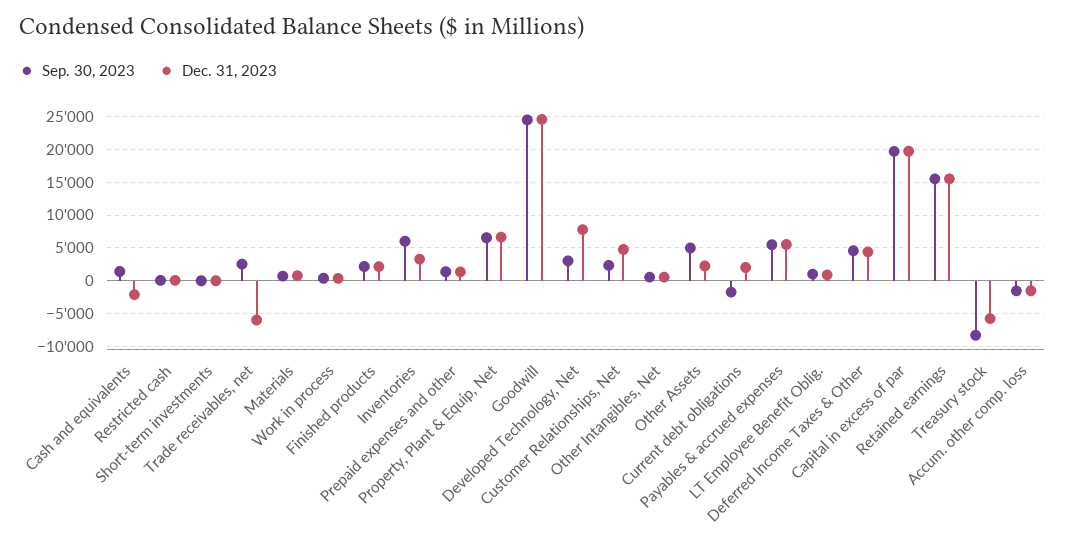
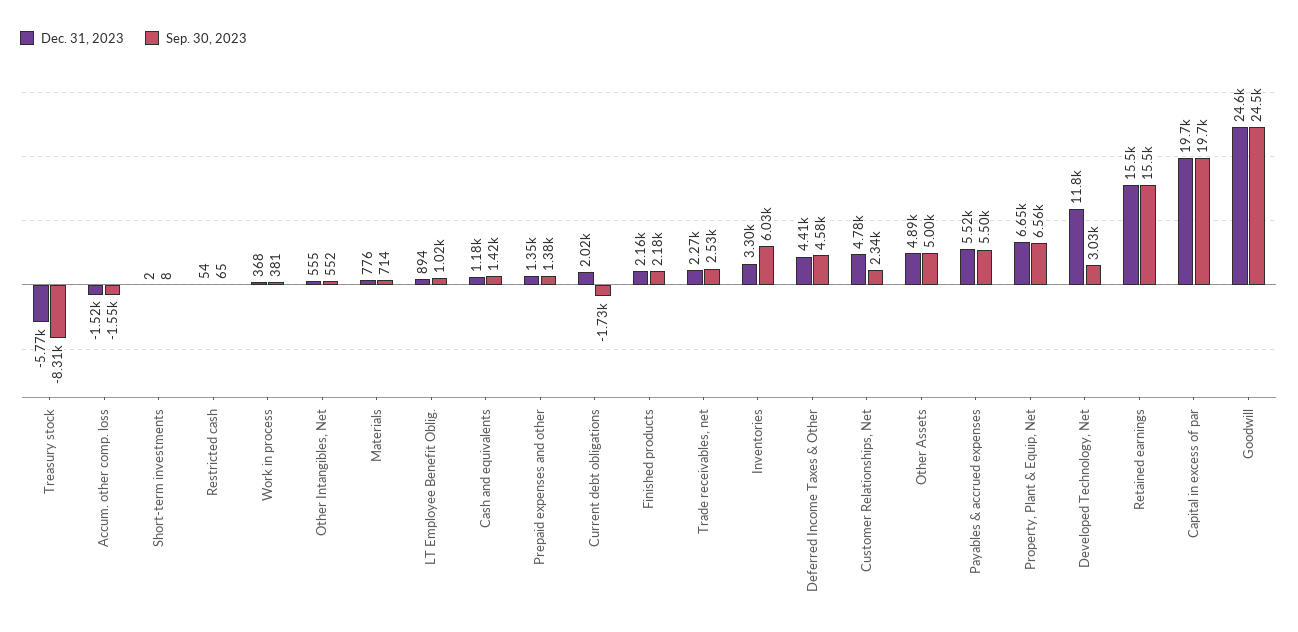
  {
    "Sep. 30, 2023": {
      "Cash and equivalents": 1420,
      "Restricted cash": 65,
      "Short-term investments": 8,
      "Trade receivables, net": 2530,
      "Materials": 714,
      "Work in process": 381,
      "Finished products": 2180,
      "Inventories": 6030,
      "Prepaid expenses and other": 1380,
      "Property, Plant & Equip, Net": 6560,
      "Goodwill": 24500,
      "Developed Technology, Net": 3030,
      "Customer Relationships, Net": 2340,
      "Other Intangibles, Net": 552,
      "Other Assets": 5000,
      "Current debt obligations": -1730,
      "Payables & accrued expenses": 5500,
      "LT Employee Benefit Oblig.": 1020,
      "Deferred Income Taxes & Other": 4580,
      "Capital in excess of par": 19700,
      "Retained earnings": 15500,
      "Treasury stock": -8310,
      "Accum. other comp. loss": -1550
    },
    "Dec. 31, 2023": {
-     "Cash and equivalents": -2000,
+     "Cash and equivalents": 1180,
      "Restricted cash": 54,
      "Short-term investments": 2,
-     "Trade receivables, net": -6000,
+     "Trade receivables, net": 2270,
      "Materials": 776,
      "Work in process": 368,
      "Finished products": 2160,
      "Inventories": 3300,
      "Prepaid expenses and other": 1350,
      "Property, Plant & Equip, Net": 6650,
      "Goodwill": 24600,
-     "Developed Technology, Net": 8000,
+     "Developed Technology, Net": 11800,
      "Customer Relationships, Net": 4780,
      "Other Intangibles, Net": 555,
-     "Other Assets": 2000,
+     "Other Assets": 4890,
      "Current debt obligations": 2020,
      "Payables & accrued expenses": 5520,
      "LT Employee Benefit Oblig.": 894,
      "Deferred Income Taxes & Other": 4410,
      "Capital in excess of par": 19700,
      "Retained earnings": 15500,
      "Treasury stock": -5770,
      "Accum. other comp. loss": -1520
    }
  }

